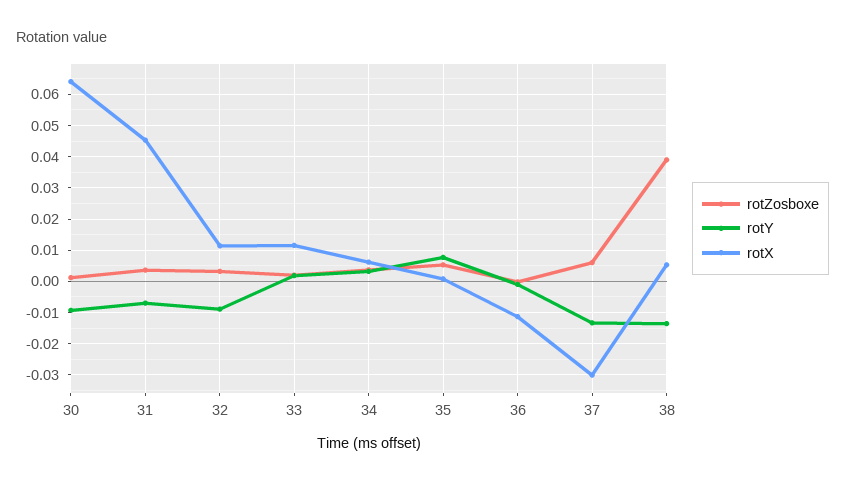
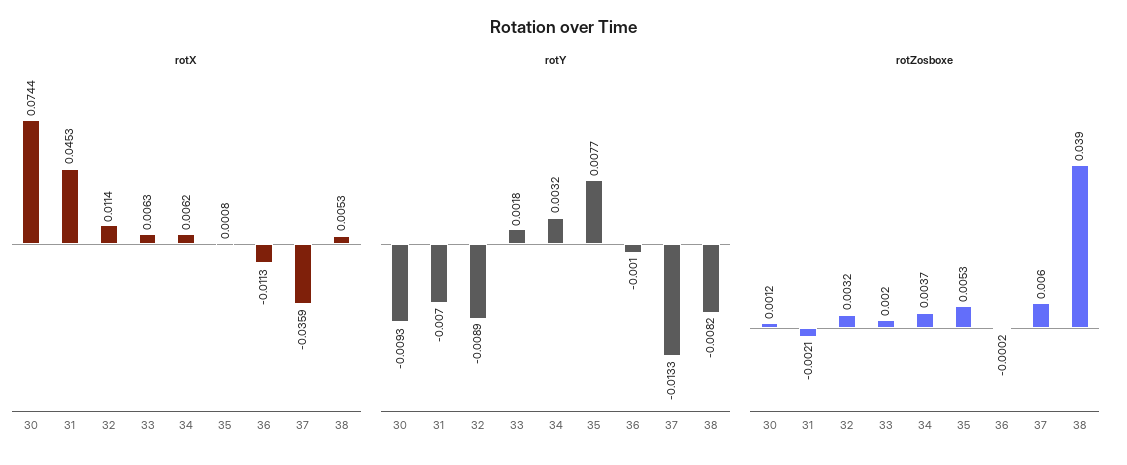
  {
    "rotZosboxe": {
      "30": 0.0012,
-     "31": 0.004,
+     "31": -0.0021,
      "32": 0.0032,
      "33": 0.002,
      "34": 0.0037,
      "35": 0.0053,
      "36": -0.0002,
      "37": 0.006,
      "38": 0.039
    },
    "rotY": {
      "30": -0.0093,
      "31": -0.007,
      "32": -0.0089,
      "33": 0.0018,
      "34": 0.0032,
      "35": 0.0077,
      "36": -0.001,
      "37": -0.0133,
-     "38": -0.014
+     "38": -0.0082
    },
    "rotX": {
-     "30": 0.064,
+     "30": 0.0744,
      "31": 0.0453,
      "32": 0.0114,
-     "33": 0.012,
+     "33": 0.0063,
      "34": 0.0062,
      "35": 0.0008,
      "36": -0.0113,
-     "37": -0.03,
+     "37": -0.0359,
      "38": 0.0053
    }
  }

